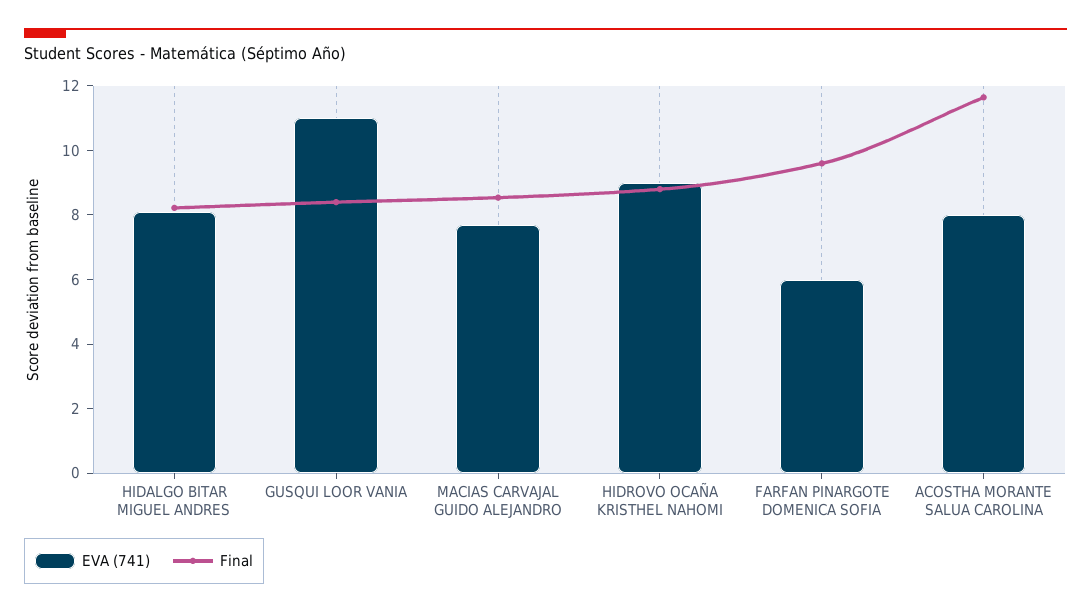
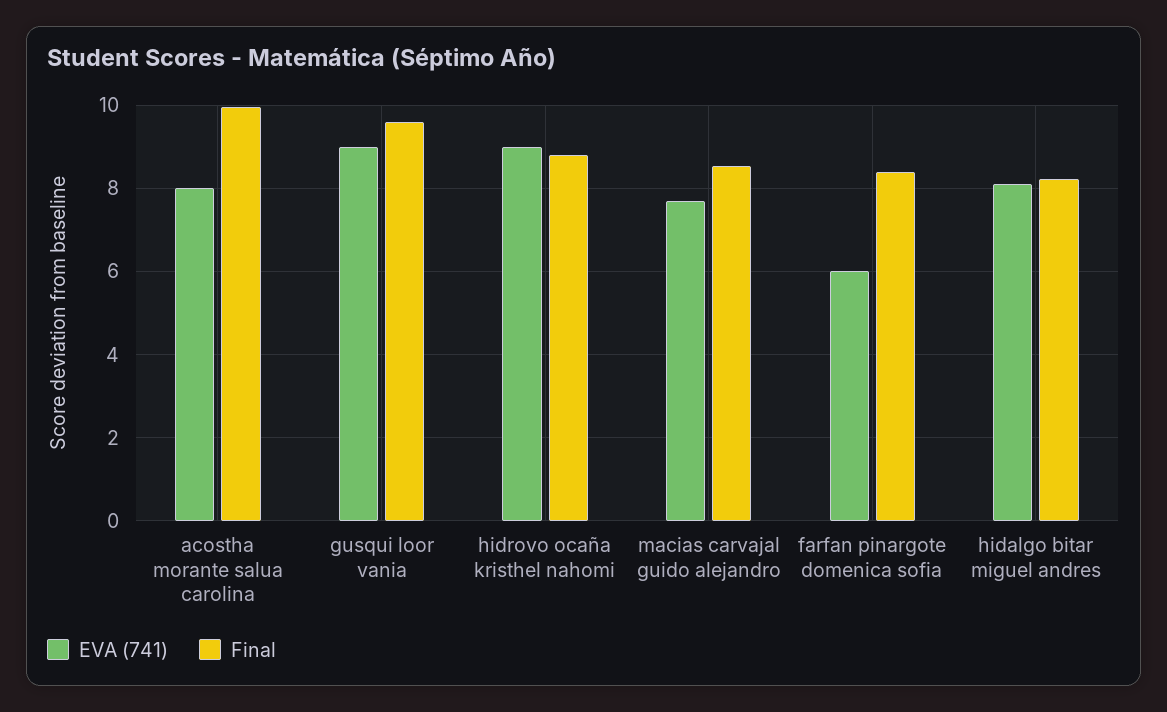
  {
    "EVA (741)": {
      "HIDALGO BITAR MIGUEL ANDRES": 8.2,
-     "GUSQUI LOOR VANIA": 11,
+     "GUSQUI LOOR VANIA": 9,
      "MACIAS CARVAJAL GUIDO ALEJANDRO": 7.8,
      "HIDROVO OCAÑA KRISTHEL NAHOMI": 9,
      "FARFAN PINARGOTE DOMENICA SOFIA": 6,
      "ACOSTHA MORANTE SALUA CAROLINA": 8
    },
    "Final": {
      "HIDALGO BITAR MIGUEL ANDRES": 8.2,
-     "GUSQUI LOOR VANIA": 8.5,
+     "GUSQUI LOOR VANIA": 9.6,
      "MACIAS CARVAJAL GUIDO ALEJANDRO": 8.6,
      "HIDROVO OCAÑA KRISTHEL NAHOMI": 8.8,
-     "FARFAN PINARGOTE DOMENICA SOFIA": 9.5,
+     "FARFAN PINARGOTE DOMENICA SOFIA": 8.4,
-     "ACOSTHA MORANTE SALUA CAROLINA": 11.5
+     "ACOSTHA MORANTE SALUA CAROLINA": 10
    }
  }

